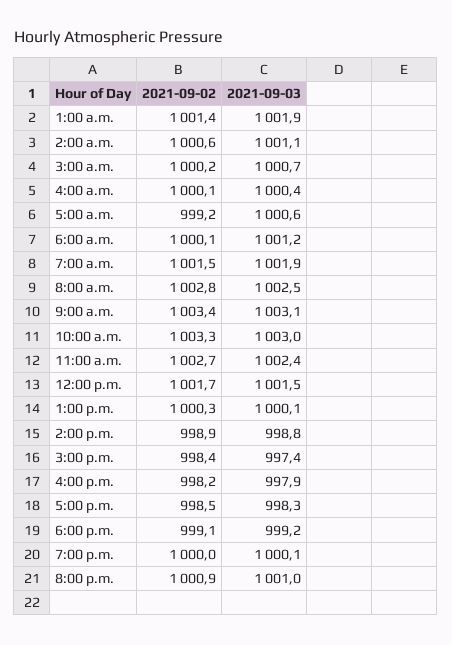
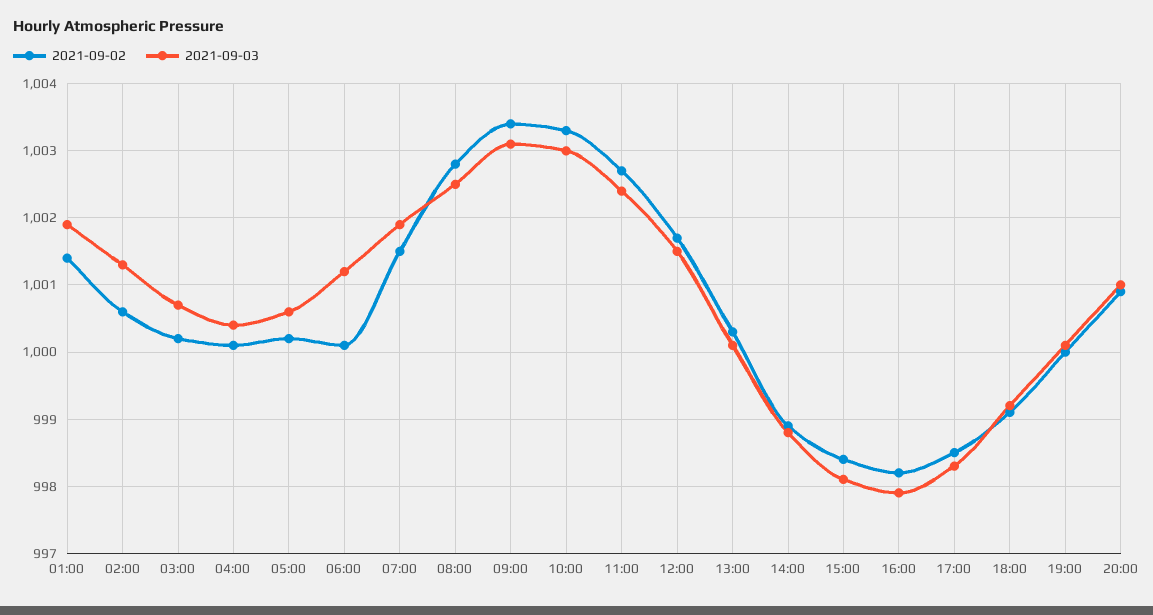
  {
    "2021-09-02": {
      "1:00 a.m.": 1001.4,
      "2:00 a.m.": 1000.6,
      "3:00 a.m.": 1000.2,
      "4:00 a.m.": 1000.1,
-     "5:00 a.m.": 999.2,
+     "5:00 a.m.": 1000.2,
      "6:00 a.m.": 1000.1,
      "7:00 a.m.": 1001.5,
      "8:00 a.m.": 1002.8,
      "9:00 a.m.": 1003.4,
      "10:00 a.m.": 1003.3,
      "11:00 a.m.": 1002.7,
      "12:00 p.m.": 1001.7,
      "1:00 p.m.": 1000.3,
      "2:00 p.m.": 998.9,
      "3:00 p.m.": 998.4,
      "4:00 p.m.": 998.2,
      "5:00 p.m.": 998.5,
      "6:00 p.m.": 999.1,
      "7:00 p.m.": 1000,
      "8:00 p.m.": 1000.9
    },
    "2021-09-03": {
      "1:00 a.m.": 1001.9,
-     "2:00 a.m.": 1001.1,
+     "2:00 a.m.": 1001.3,
      "3:00 a.m.": 1000.7,
      "4:00 a.m.": 1000.4,
      "5:00 a.m.": 1000.6,
      "6:00 a.m.": 1001.2,
      "7:00 a.m.": 1001.9,
      "8:00 a.m.": 1002.5,
      "9:00 a.m.": 1003.1,
      "10:00 a.m.": 1003,
      "11:00 a.m.": 1002.4,
      "12:00 p.m.": 1001.5,
      "1:00 p.m.": 1000.1,
      "2:00 p.m.": 998.8,
-     "3:00 p.m.": 997.4,
+     "3:00 p.m.": 998.1,
      "4:00 p.m.": 997.9,
      "5:00 p.m.": 998.3,
      "6:00 p.m.": 999.2,
      "7:00 p.m.": 1000.1,
      "8:00 p.m.": 1001
    }
  }

